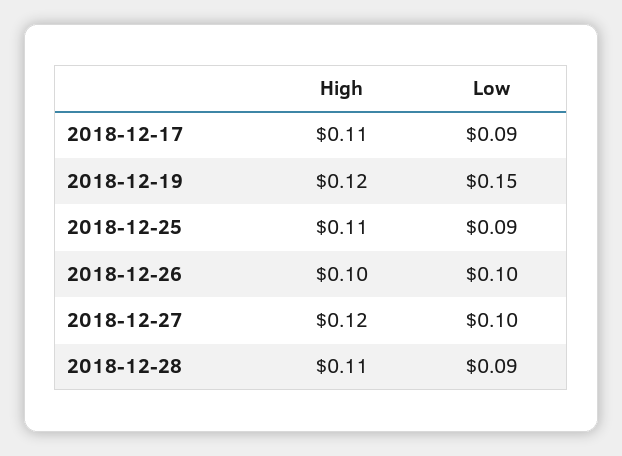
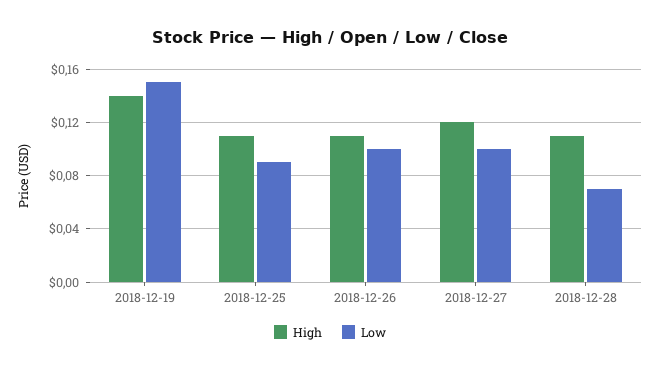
  {
    "High": {
-     "2018-12-17": 0.11,
-     "2018-12-19": 0.12,
+     "2018-12-19": 0.14,
      "2018-12-25": 0.11,
-     "2018-12-26": 0.1,
+     "2018-12-26": 0.11,
      "2018-12-27": 0.12,
      "2018-12-28": 0.11
    },
    "Low": {
-     "2018-12-17": 0.09,
      "2018-12-19": 0.15,
      "2018-12-25": 0.09,
      "2018-12-26": 0.1,
      "2018-12-27": 0.1,
-     "2018-12-28": 0.09
+     "2018-12-28": 0.07
    }
  }

